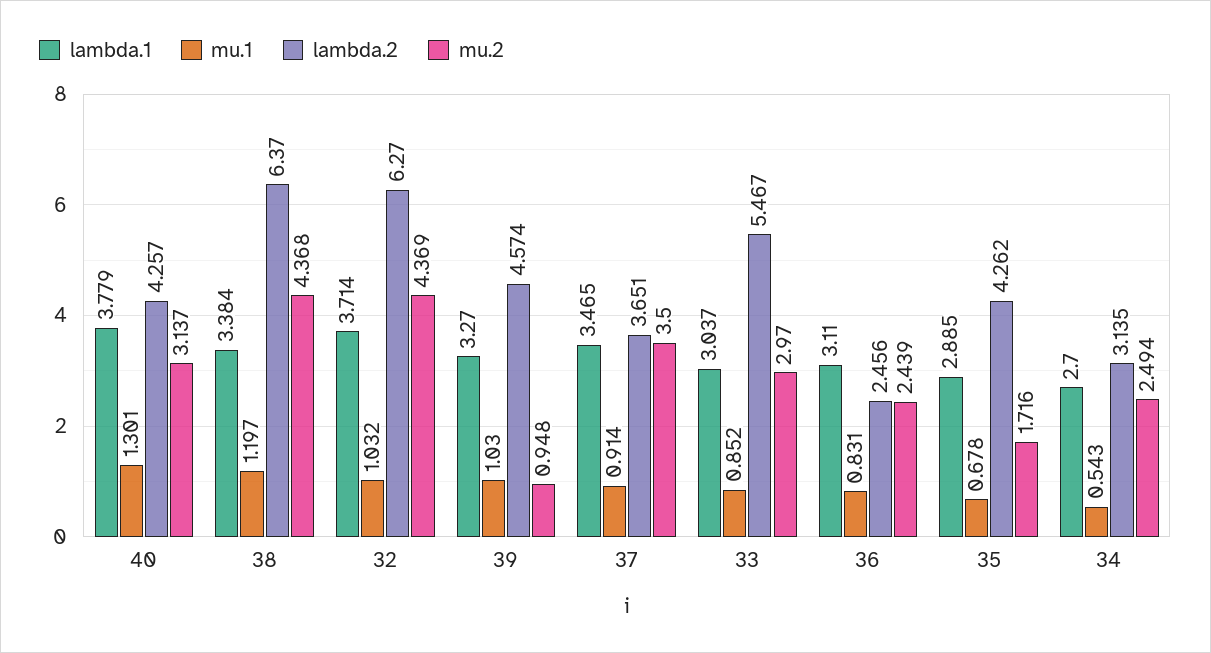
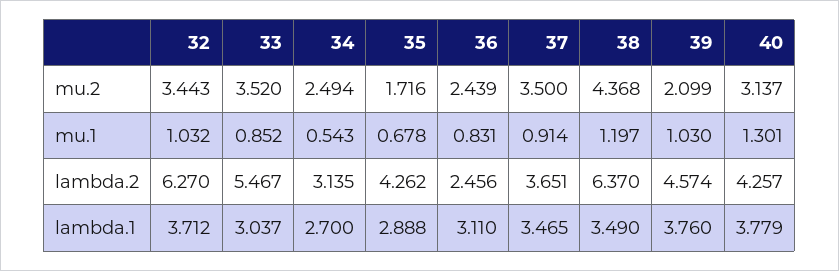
  {
    "lambda.1": {
      "40": 3.779,
-     "38": 3.384,
+     "38": 3.49,
-     "32": 3.714,
+     "32": 3.712,
-     "39": 3.27,
+     "39": 3.76,
      "37": 3.465,
      "33": 3.037,
      "36": 3.11,
-     "35": 2.885,
+     "35": 2.888,
      "34": 2.7
    },
    "mu.1": {
      "40": 1.301,
      "38": 1.197,
      "32": 1.032,
      "39": 1.03,
      "37": 0.914,
      "33": 0.852,
      "36": 0.831,
      "35": 0.678,
      "34": 0.543
    },
    "lambda.2": {
      "40": 4.257,
      "38": 6.37,
      "32": 6.27,
      "39": 4.574,
      "37": 3.651,
      "33": 5.467,
      "36": 2.456,
      "35": 4.262,
      "34": 3.135
    },
    "mu.2": {
      "40": 3.137,
      "38": 4.368,
-     "32": 4.369,
+     "32": 3.443,
-     "39": 0.948,
+     "39": 2.099,
      "37": 3.5,
-     "33": 2.97,
+     "33": 3.52,
      "36": 2.439,
      "35": 1.716,
      "34": 2.494
    }
  }

